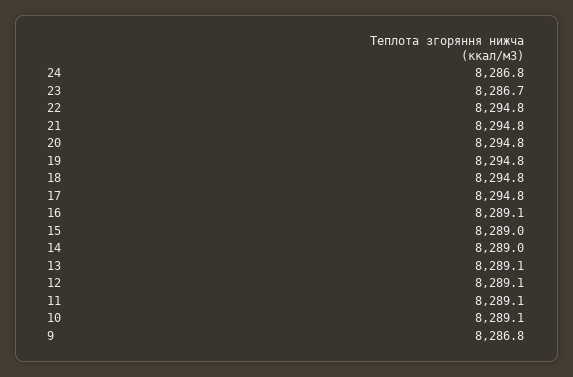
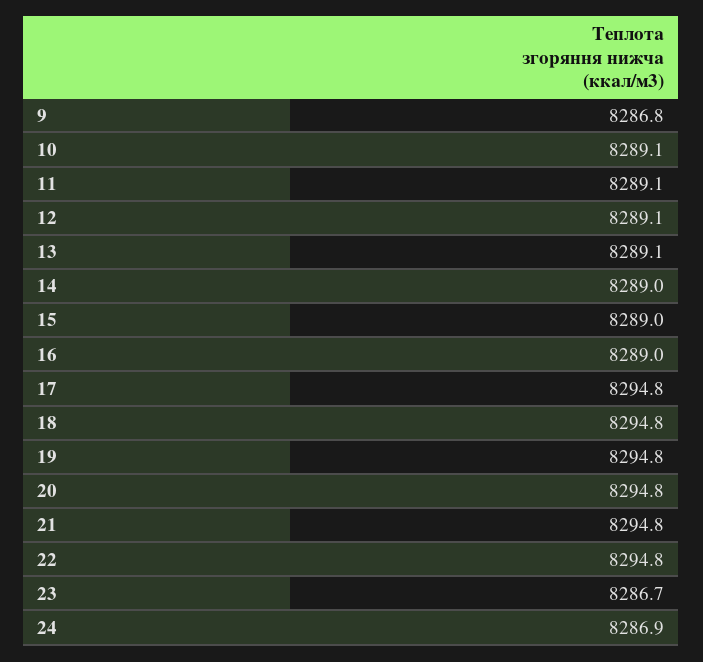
  {
-   "24": 8286.8,
+   "24": 8286.9,
    "23": 8286.7,
    "22": 8294.8,
    "21": 8294.8,
    "20": 8294.8,
    "19": 8294.8,
    "18": 8294.8,
    "17": 8294.8,
-   "16": 8289.1,
+   "16": 8289,
    "15": 8289,
    "14": 8289,
    "13": 8289.1,
    "12": 8289.1,
    "11": 8289.1,
    "10": 8289.1,
    "9": 8286.8
  }

